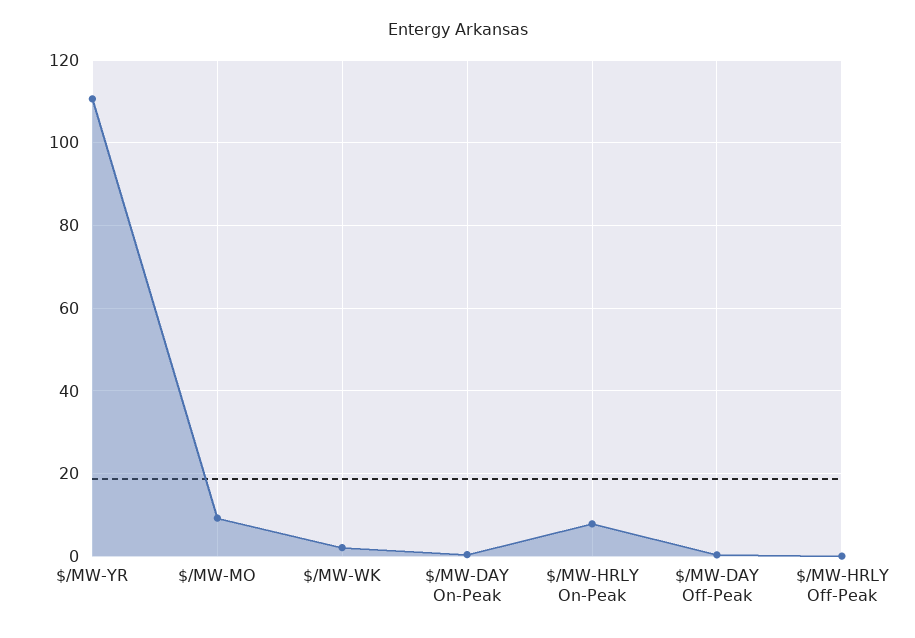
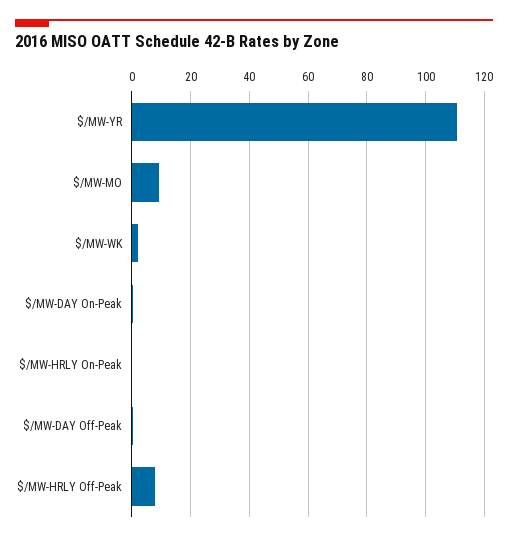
  {
    "$/MW-YR": 110,
    "$/MW-MO": 10,
    "$/MW-WK": 2,
    "$/MW-DAY On-Peak": 0,
-   "$/MW-HRLY On-Peak": 8,
+   "$/MW-HRLY On-Peak": 0,
    "$/MW-DAY Off-Peak": 0,
-   "$/MW-HRLY Off-Peak": 0
+   "$/MW-HRLY Off-Peak": 7.5
  }

